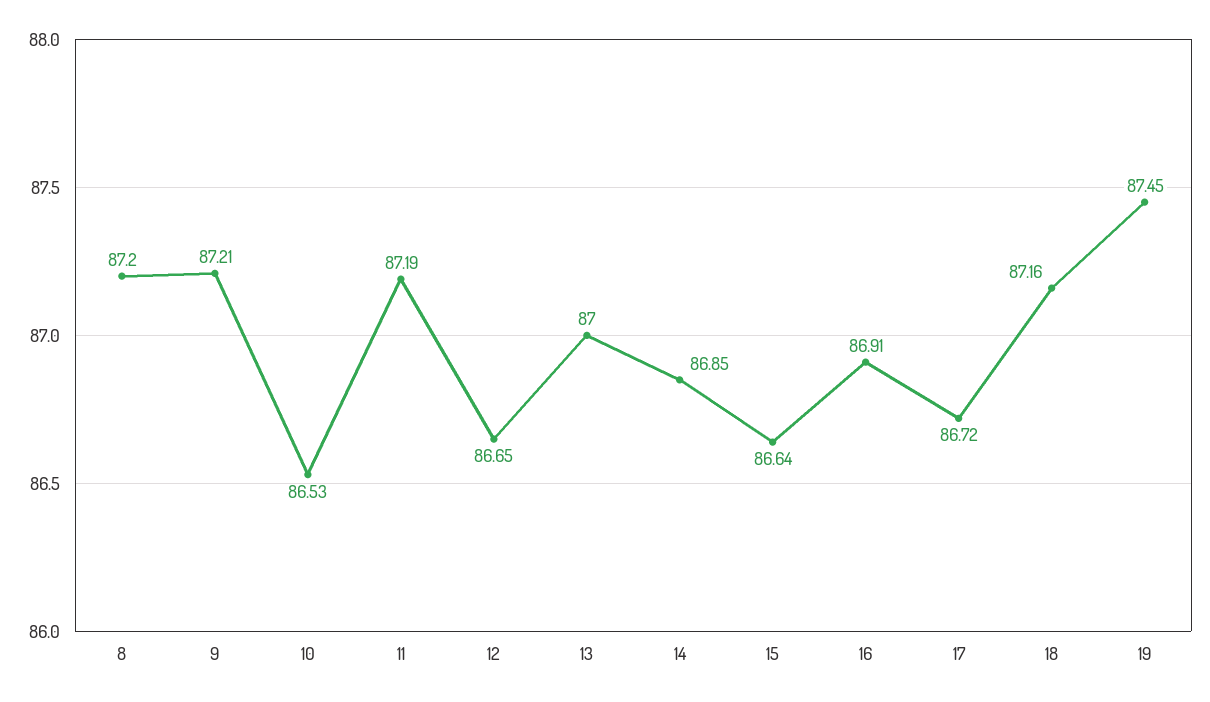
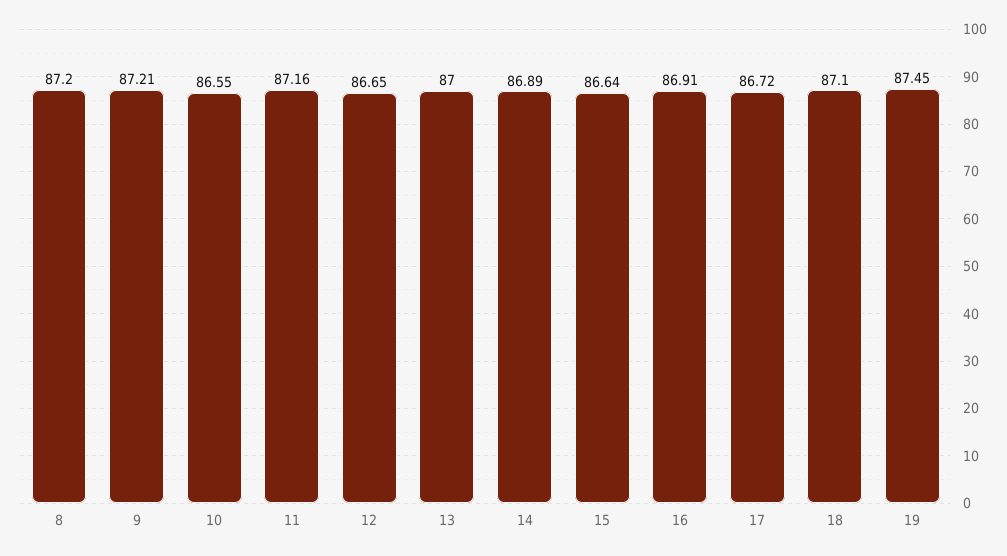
  {
    "8": 87.2,
    "9": 87.21,
-   "10": 86.53,
+   "10": 86.55,
-   "11": 87.19,
+   "11": 87.16,
    "12": 86.65,
    "13": 87,
-   "14": 86.85,
+   "14": 86.89,
    "15": 86.64,
    "16": 86.91,
    "17": 86.72,
-   "18": 87.16,
+   "18": 87.1,
    "19": 87.45
  }

